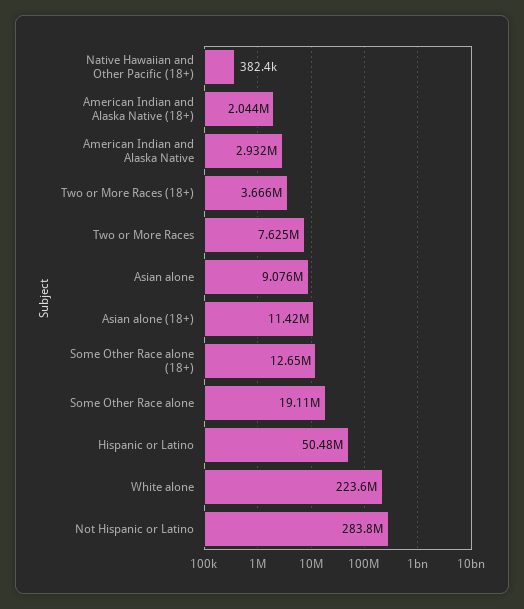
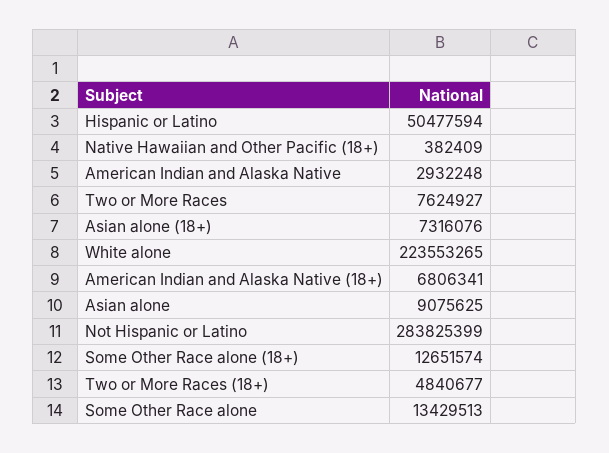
  {
    "Native Hawaiian and Other Pacific (18+)": 382409,
-   "American Indian and Alaska Native (18+)": 2044000,
+   "American Indian and Alaska Native (18+)": 6806341,
    "American Indian and Alaska Native": 2932248,
-   "Two or More Races (18+)": 3666000,
+   "Two or More Races (18+)": 4840677,
    "Two or More Races": 7624927,
    "Asian alone": 9075625,
-   "Asian alone (18+)": 11420000,
+   "Asian alone (18+)": 7316076,
    "Some Other Race alone (18+)": 12651574,
-   "Some Other Race alone": 19110000,
+   "Some Other Race alone": 13429513,
    "Hispanic or Latino": 50477594,
    "White alone": 223553265,
    "Not Hispanic or Latino": 283825399
  }

